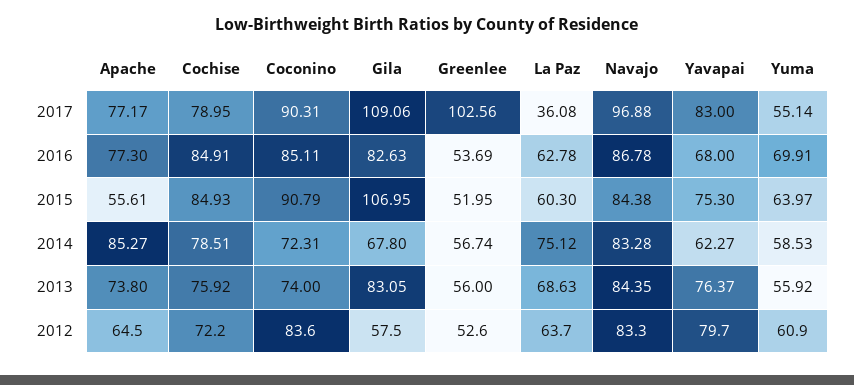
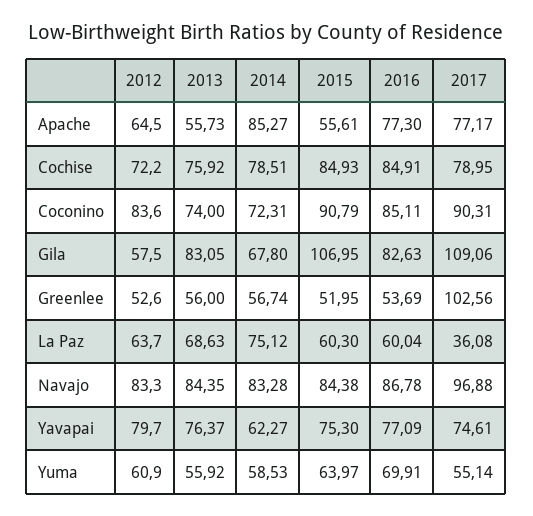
  {
    "Apache": {
      "2017": 77.17,
      "2016": 77.3,
      "2015": 55.61,
      "2014": 85.27,
-     "2013": 73.8,
+     "2013": 55.73,
      "2012": 64.5
    },
    "Cochise": {
      "2017": 78.95,
      "2016": 84.91,
      "2015": 84.93,
      "2014": 78.51,
      "2013": 75.92,
      "2012": 72.2
    },
    "Coconino": {
      "2017": 90.31,
      "2016": 85.11,
      "2015": 90.79,
      "2014": 72.31,
      "2013": 74,
      "2012": 83.6
    },
    "Gila": {
      "2017": 109.06,
      "2016": 82.63,
      "2015": 106.95,
      "2014": 67.8,
      "2013": 83.05,
      "2012": 57.5
    },
    "Greenlee": {
      "2017": 102.56,
      "2016": 53.69,
      "2015": 51.95,
      "2014": 56.74,
      "2013": 56,
      "2012": 52.6
    },
    "La Paz": {
      "2017": 36.08,
-     "2016": 62.78,
+     "2016": 60.04,
      "2015": 60.3,
      "2014": 75.12,
      "2013": 68.63,
      "2012": 63.7
    },
    "Navajo": {
      "2017": 96.88,
      "2016": 86.78,
      "2015": 84.38,
      "2014": 83.28,
      "2013": 84.35,
      "2012": 83.3
    },
    "Yavapai": {
-     "2017": 83,
+     "2017": 74.61,
-     "2016": 68,
+     "2016": 77.09,
      "2015": 75.3,
      "2014": 62.27,
      "2013": 76.37,
      "2012": 79.7
    },
    "Yuma": {
      "2017": 55.14,
      "2016": 69.91,
      "2015": 63.97,
      "2014": 58.53,
      "2013": 55.92,
      "2012": 60.9
    }
  }

